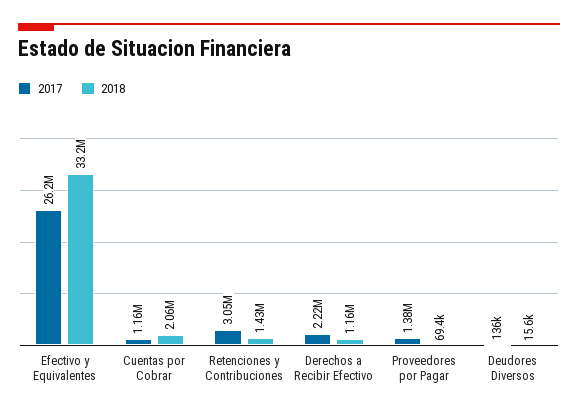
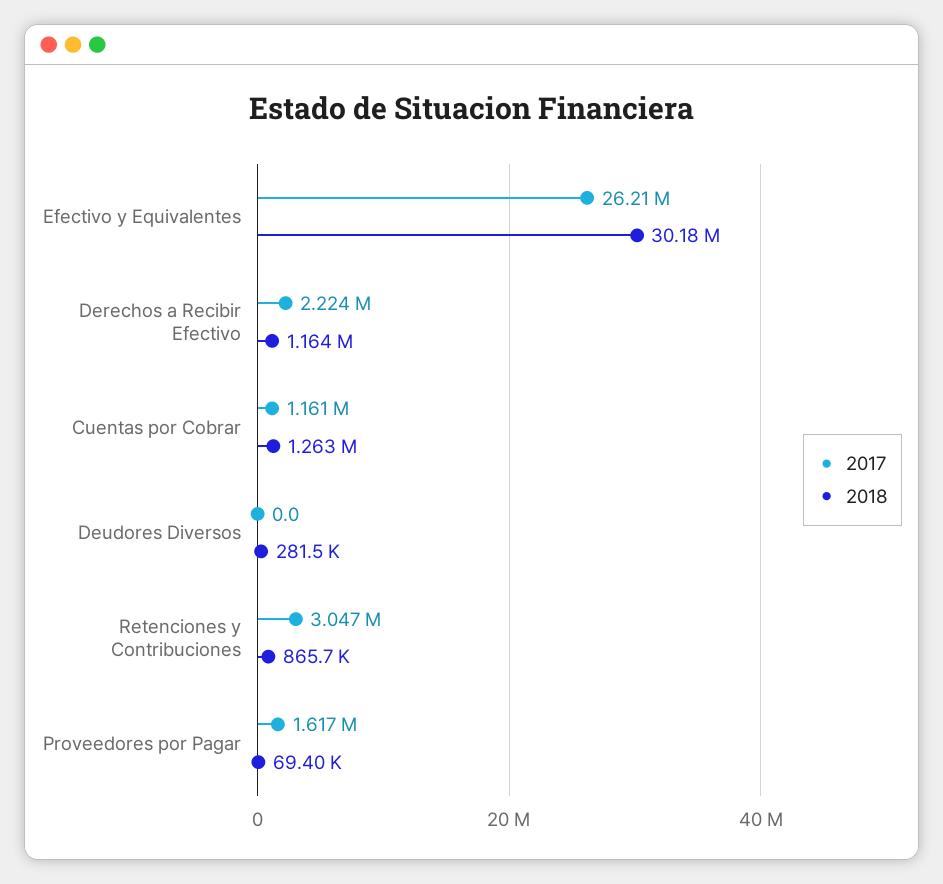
  {
    "2017": {
      "Efectivo y Equivalentes": 26210000,
      "Cuentas por Cobrar": 1161000,
      "Retenciones y Contribuciones": 3047000,
      "Derechos a Recibir Efectivo": 2224000,
-     "Proveedores por Pagar": 1380000,
+     "Proveedores por Pagar": 1617000,
-     "Deudores Diversos": 136000
+     "Deudores Diversos": 0
    },
    "2018": {
-     "Efectivo y Equivalentes": 33200000,
+     "Efectivo y Equivalentes": 30180000,
-     "Cuentas por Cobrar": 2060000,
+     "Cuentas por Cobrar": 1263000,
-     "Retenciones y Contribuciones": 1430000,
+     "Retenciones y Contribuciones": 865700,
      "Derechos a Recibir Efectivo": 1164000,
      "Proveedores por Pagar": 69400,
-     "Deudores Diversos": 15600
+     "Deudores Diversos": 281500
    }
  }

